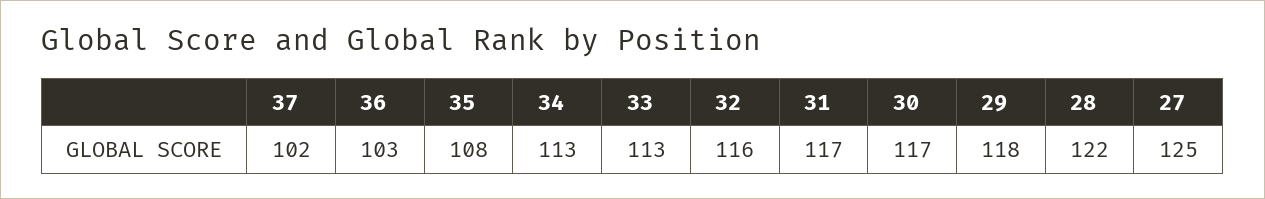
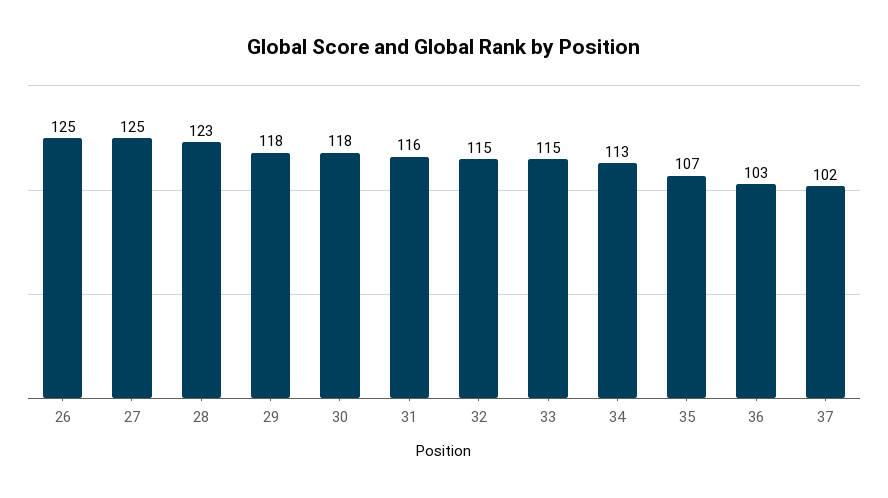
  {
    "37": 102,
    "36": 103,
-   "35": 108,
+   "35": 107,
    "34": 113,
-   "33": 113,
+   "33": 115,
-   "32": 116,
+   "32": 115,
-   "31": 117,
+   "31": 116,
-   "30": 117,
+   "30": 118,
    "29": 118,
-   "28": 122,
+   "28": 123,
-   "27": 125
+   "27": 125,
+   "26": 125
  }

